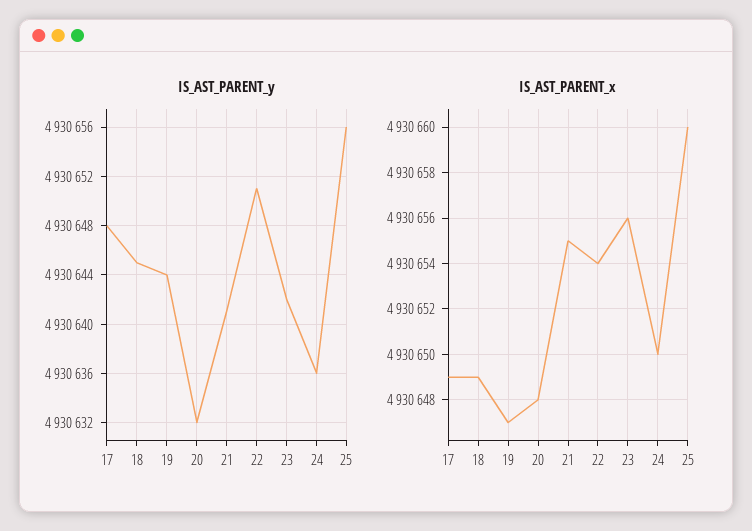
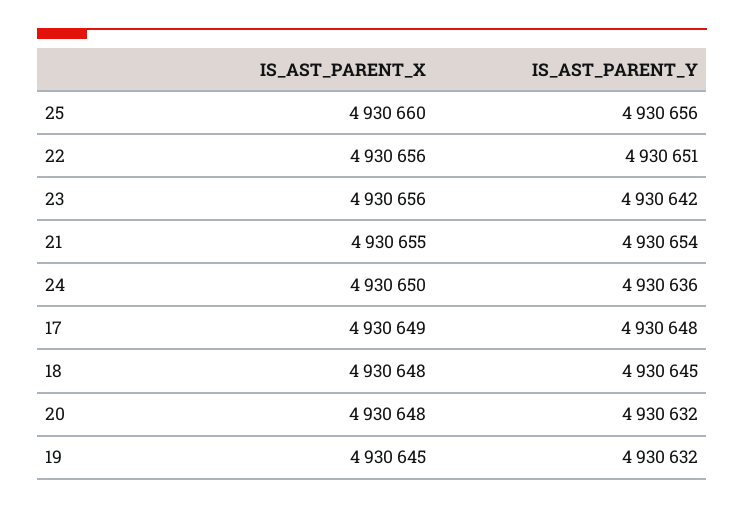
  {
    "IS_AST_PARENT_y": {
      "17": 4930648,
      "18": 4930645,
-     "19": 4930644,
+     "19": 4930632,
      "20": 4930632,
-     "21": 4930641,
+     "21": 4930654,
      "22": 4930651,
      "23": 4930642,
      "24": 4930636,
      "25": 4930656
    },
    "IS_AST_PARENT_x": {
      "17": 4930649,
-     "18": 4930649,
+     "18": 4930648,
-     "19": 4930647,
+     "19": 4930645,
      "20": 4930648,
      "21": 4930655,
-     "22": 4930654,
+     "22": 4930656,
      "23": 4930656,
      "24": 4930650,
      "25": 4930660
    }
  }

